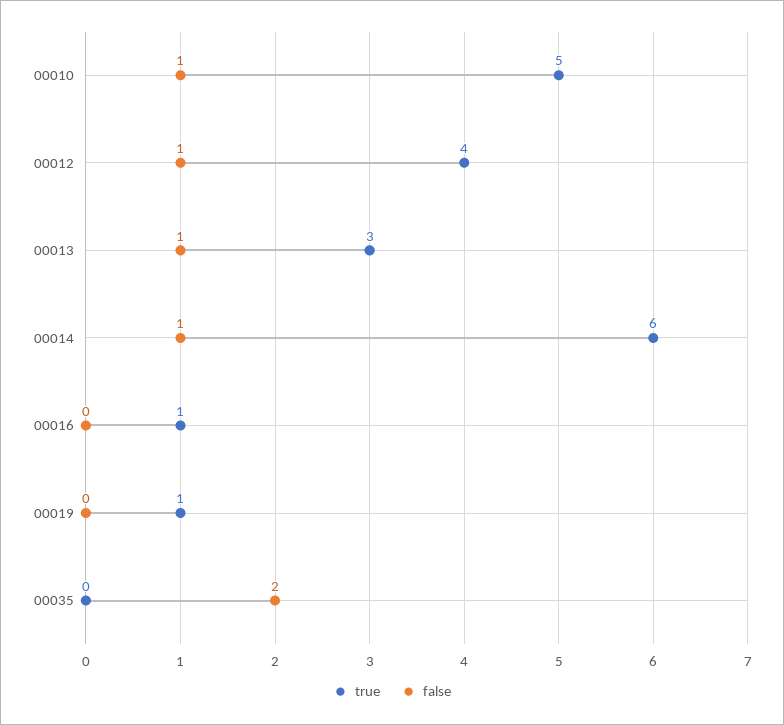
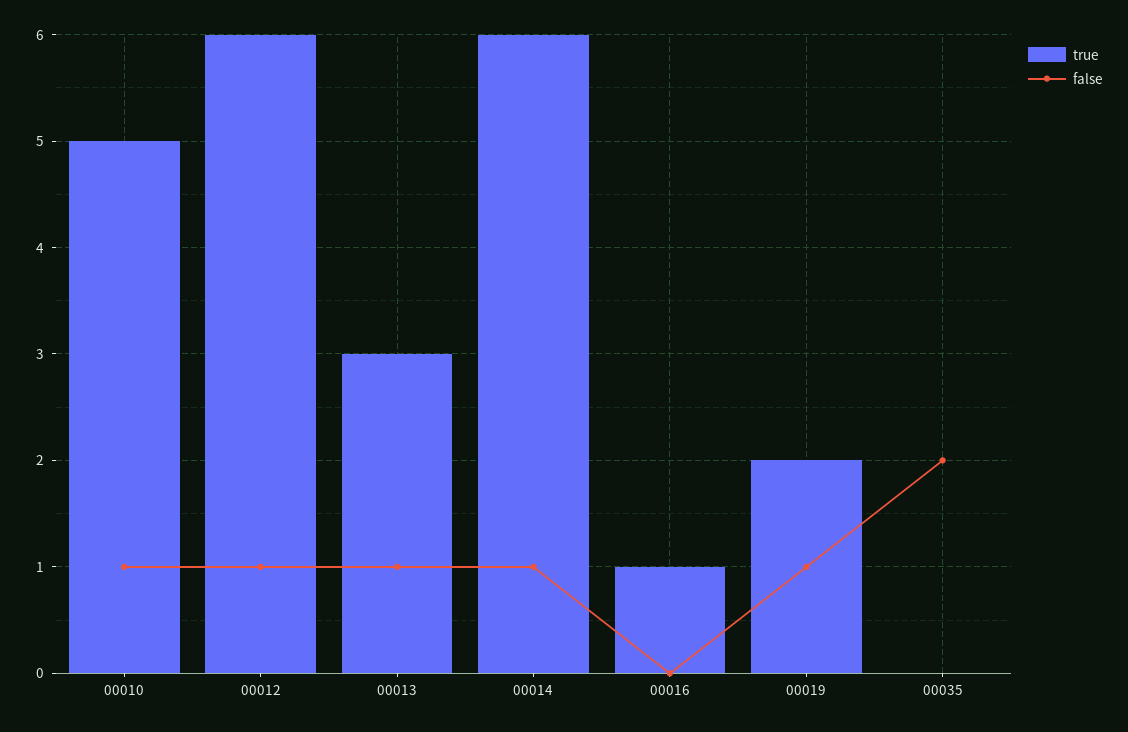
  {
    "true": {
      "00010": 5,
-     "00012": 4,
+     "00012": 6,
      "00013": 3,
      "00014": 6,
      "00016": 1,
-     "00019": 1,
+     "00019": 2,
      "00035": 0
    },
    "false": {
      "00010": 1,
      "00012": 1,
      "00013": 1,
      "00014": 1,
      "00016": 0,
-     "00019": 0,
+     "00019": 1,
      "00035": 2
    }
  }

